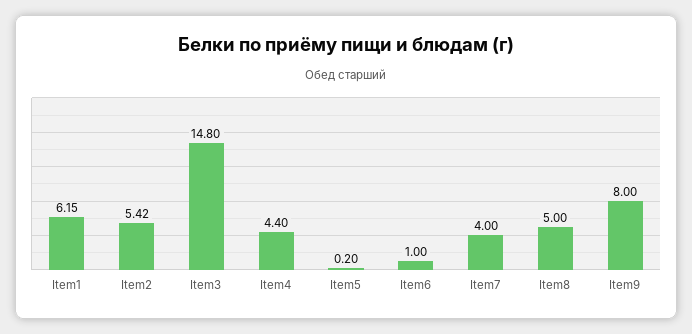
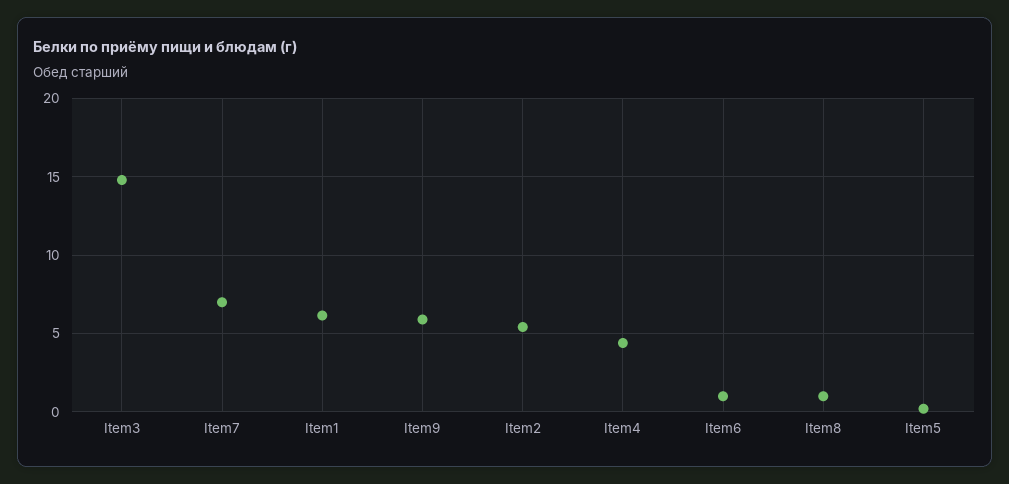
  {
    "Item1": 6.15,
    "Item2": 5.42,
    "Item3": 14.8,
    "Item4": 4.4,
    "Item5": 0.2,
    "Item6": 1,
-   "Item7": 4,
+   "Item7": 7,
-   "Item8": 5,
+   "Item8": 1,
-   "Item9": 8
+   "Item9": 6
  }

